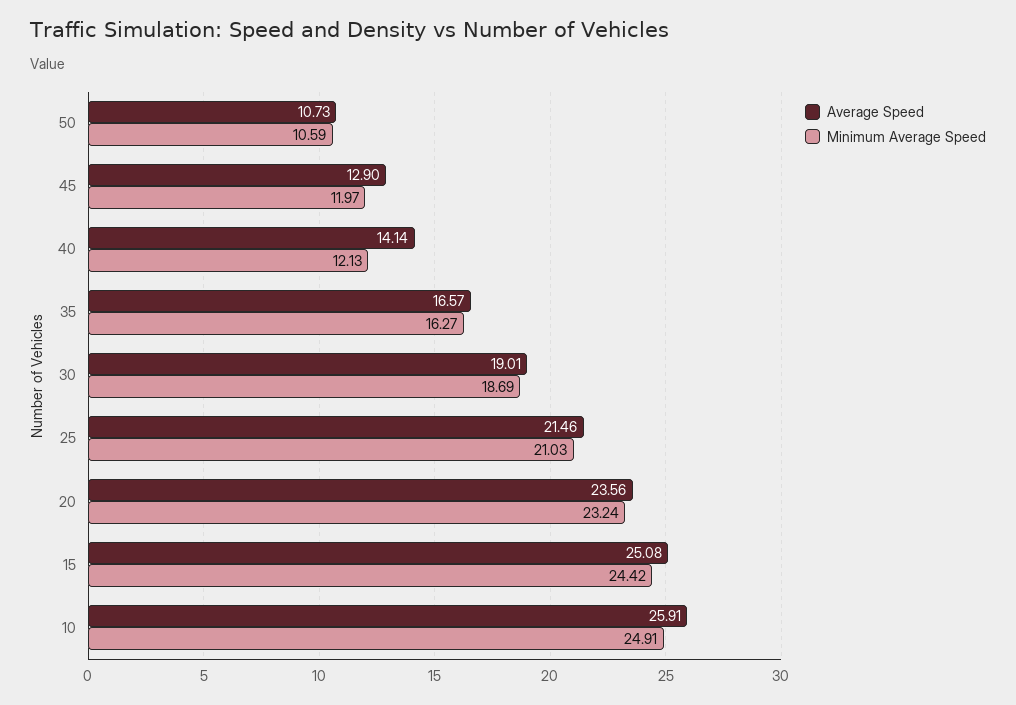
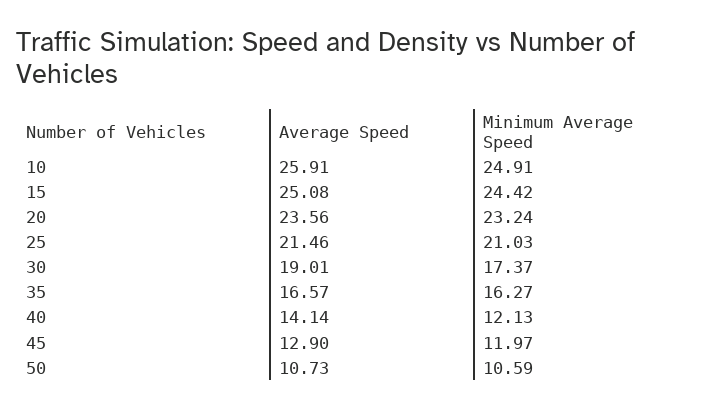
  {
    "Average Speed": {
      "50": 10.73,
      "45": 12.9,
      "40": 14.14,
      "35": 16.57,
      "30": 19.01,
      "25": 21.46,
      "20": 23.56,
      "15": 25.08,
      "10": 25.91
    },
    "Minimum Average Speed": {
      "50": 10.59,
      "45": 11.97,
      "40": 12.13,
      "35": 16.27,
-     "30": 18.69,
+     "30": 17.37,
      "25": 21.03,
      "20": 23.24,
      "15": 24.42,
      "10": 24.91
    }
  }

